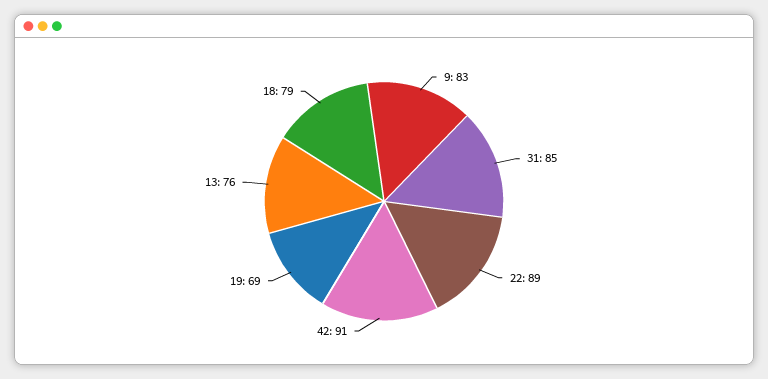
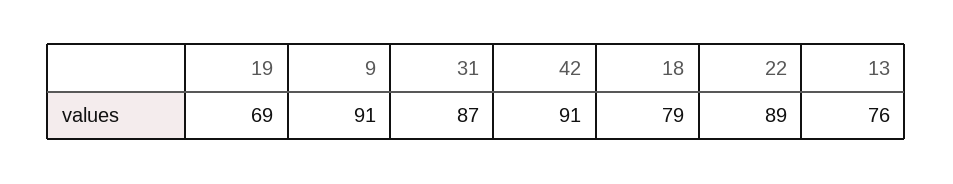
  {
-   "9": 83,
+   "9": 91,
-   "31": 85,
+   "31": 87,
    "22": 89,
    "42": 91,
    "19": 69,
    "13": 76,
    "18": 79
  }

